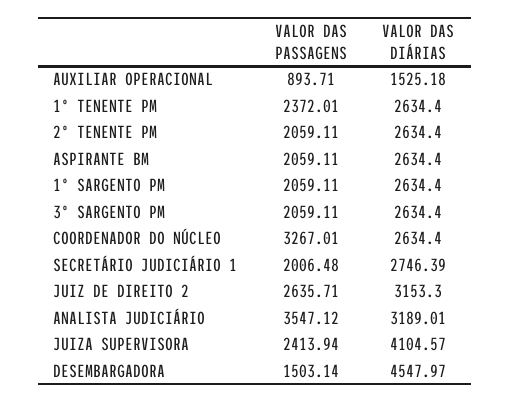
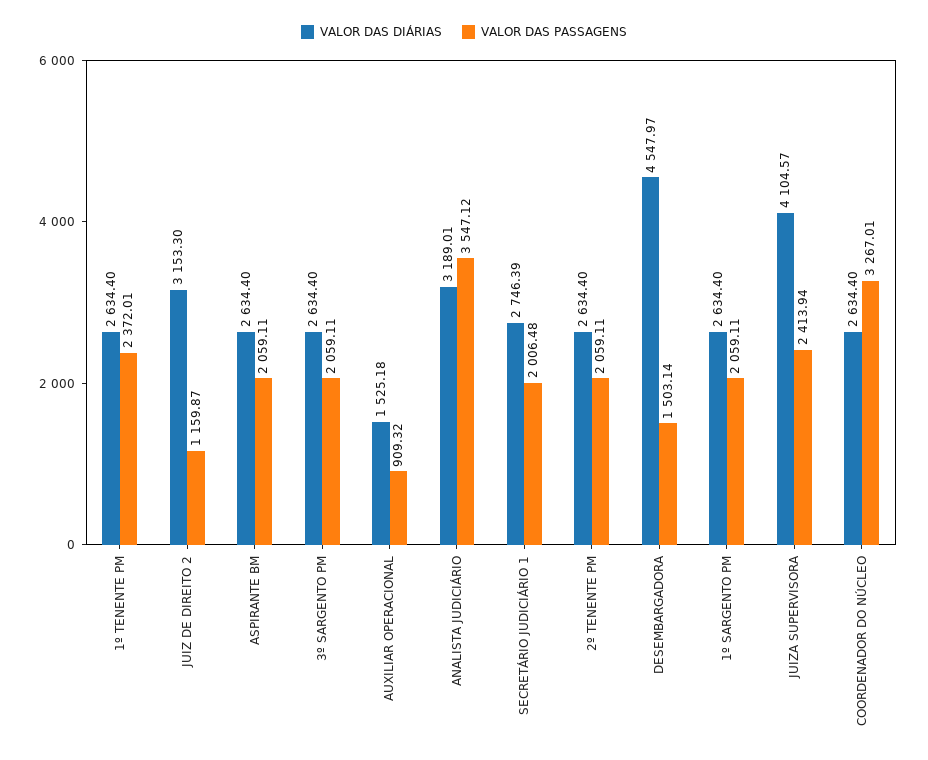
  {
    "VALOR DAS PASSAGENS": {
-     "AUXILIAR OPERACIONAL": 893.71,
+     "AUXILIAR OPERACIONAL": 909.32,
      "1º TENENTE PM": 2372.01,
      "2º TENENTE PM": 2059.11,
      "ASPIRANTE BM": 2059.11,
      "1º SARGENTO PM": 2059.11,
      "3º SARGENTO PM": 2059.11,
      "COORDENADOR DO NÚCLEO": 3267.01,
      "SECRETÁRIO JUDICIÁRIO 1": 2006.48,
-     "JUIZ DE DIREITO 2": 2635.71,
+     "JUIZ DE DIREITO 2": 1159.87,
      "ANALISTA JUDICIÁRIO": 3547.12,
      "JUIZA SUPERVISORA": 2413.94,
      "DESEMBARGADORA": 1503.14
    },
    "VALOR DAS DIÁRIAS": {
      "AUXILIAR OPERACIONAL": 1525.18,
      "1º TENENTE PM": 2634.4,
      "2º TENENTE PM": 2634.4,
      "ASPIRANTE BM": 2634.4,
      "1º SARGENTO PM": 2634.4,
      "3º SARGENTO PM": 2634.4,
      "COORDENADOR DO NÚCLEO": 2634.4,
      "SECRETÁRIO JUDICIÁRIO 1": 2746.39,
      "JUIZ DE DIREITO 2": 3153.3,
      "ANALISTA JUDICIÁRIO": 3189.01,
      "JUIZA SUPERVISORA": 4104.57,
      "DESEMBARGADORA": 4547.97
    }
  }

